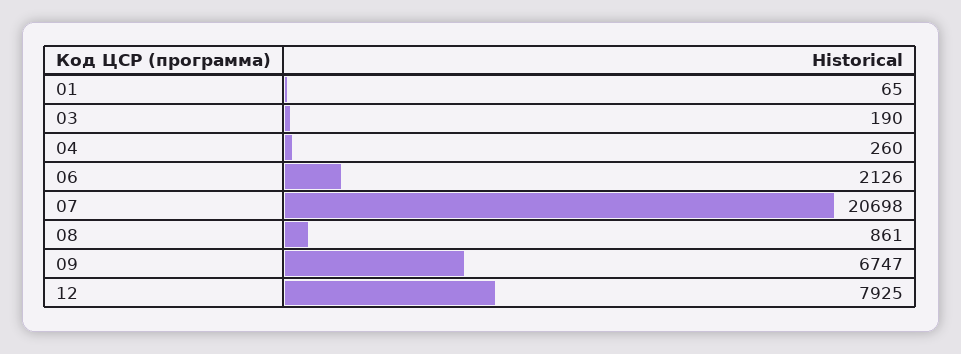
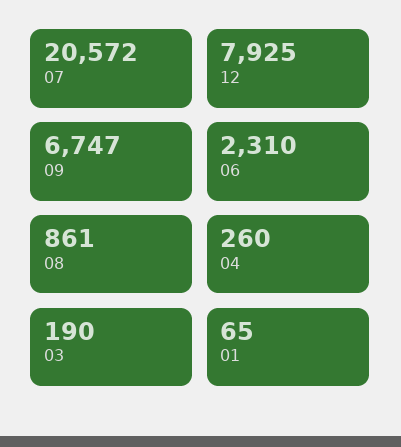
  {
    "01": 65,
    "03": 190,
    "04": 260,
-   "06": 2126,
+   "06": 2310,
-   "07": 20698,
+   "07": 20572,
    "08": 861,
    "09": 6747,
    "12": 7925
  }

